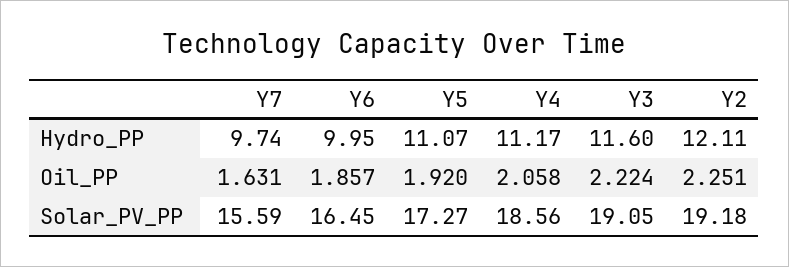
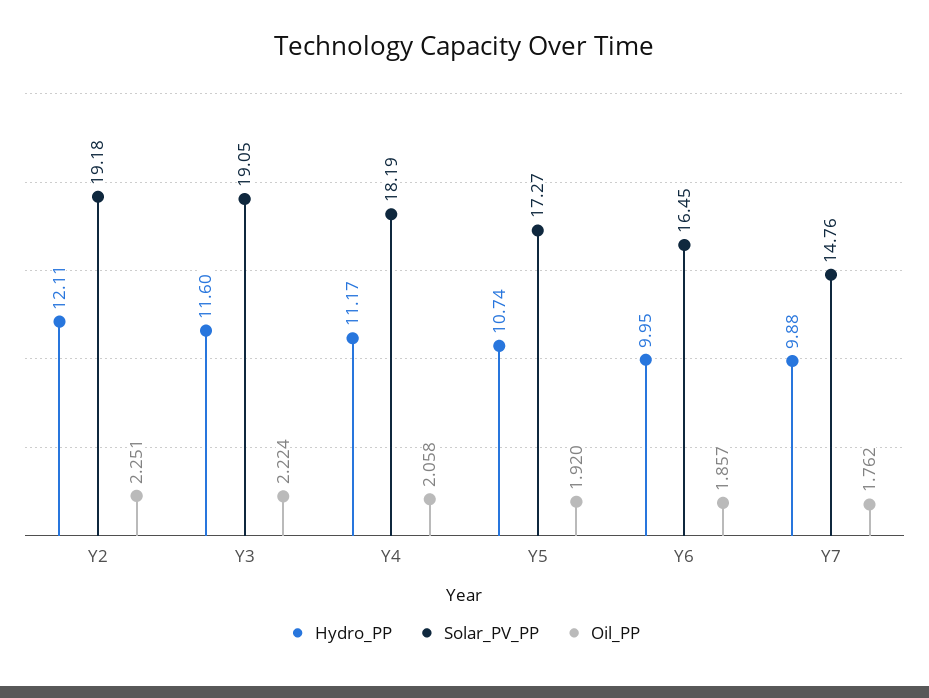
  {
    "Hydro_PP": {
-     "Y7": 9.74,
+     "Y7": 9.88,
      "Y6": 9.95,
-     "Y5": 11.07,
+     "Y5": 10.74,
      "Y4": 11.17,
      "Y3": 11.6,
      "Y2": 12.11
    },
    "Oil_PP": {
-     "Y7": 1.631,
+     "Y7": 1.762,
      "Y6": 1.857,
      "Y5": 1.92,
      "Y4": 2.058,
      "Y3": 2.224,
      "Y2": 2.251
    },
    "Solar_PV_PP": {
-     "Y7": 15.59,
+     "Y7": 14.76,
      "Y6": 16.45,
      "Y5": 17.27,
-     "Y4": 18.56,
+     "Y4": 18.19,
      "Y3": 19.05,
      "Y2": 19.18
    }
  }

